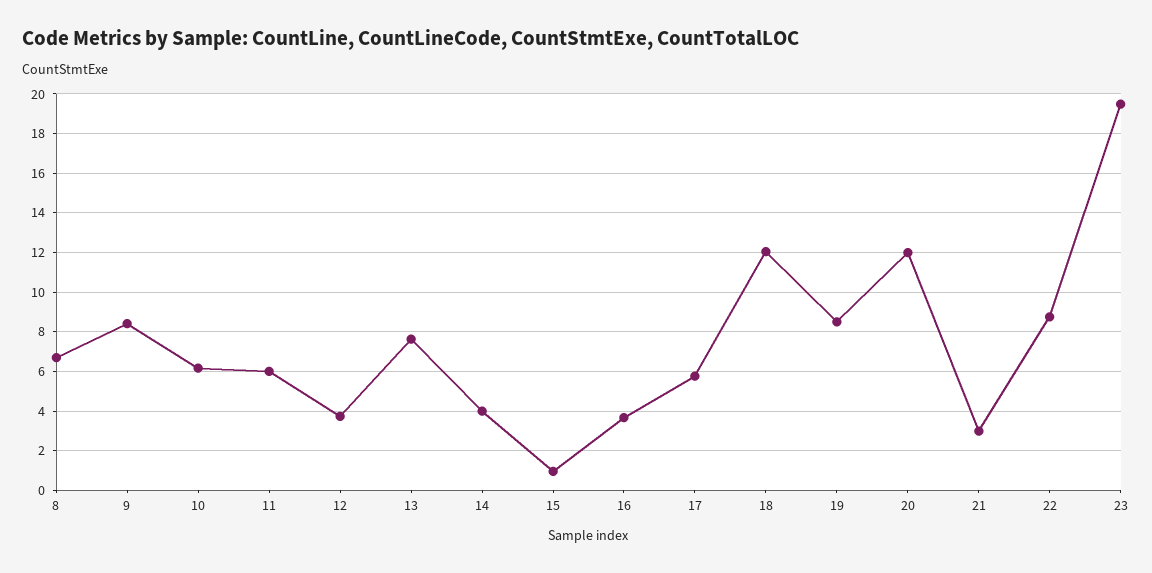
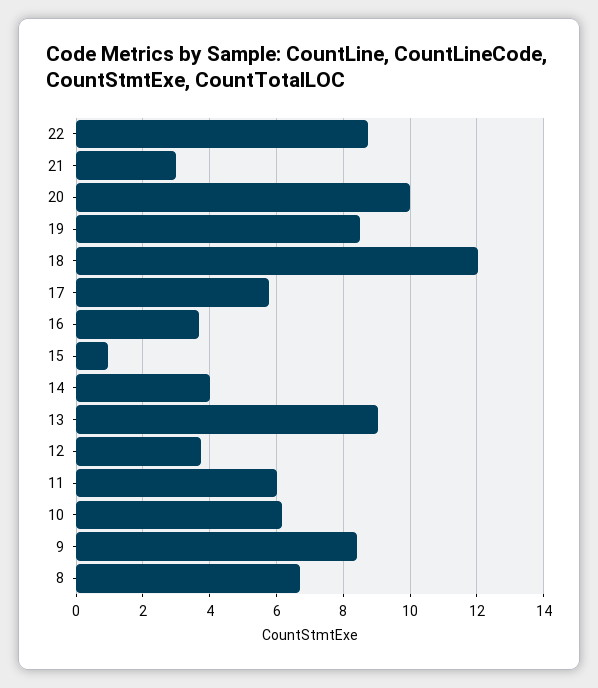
  {
    "8": 6.8,
    "9": 8.4,
    "10": 6.2,
    "11": 6,
    "12": 3.8,
-   "13": 7.5,
+   "13": 9,
    "14": 4,
    "15": 1,
    "16": 3.6,
    "17": 5.8,
    "18": 12,
    "19": 8.6,
-   "20": 12,
+   "20": 10,
    "21": 3,
-   "22": 8.8,
+   "22": 8.8
-   "23": 19.5
  }

